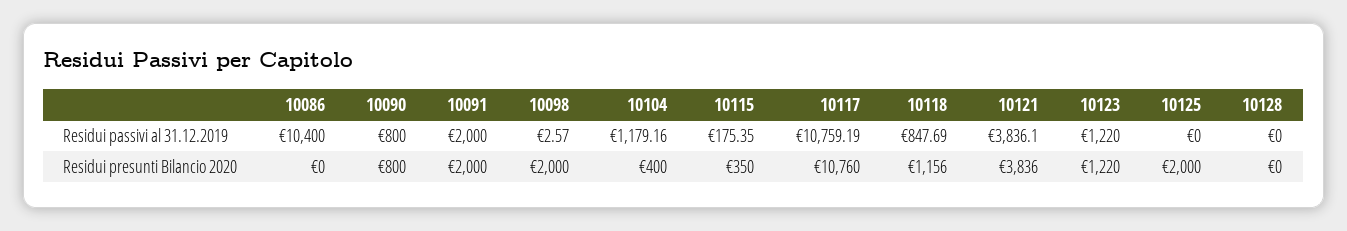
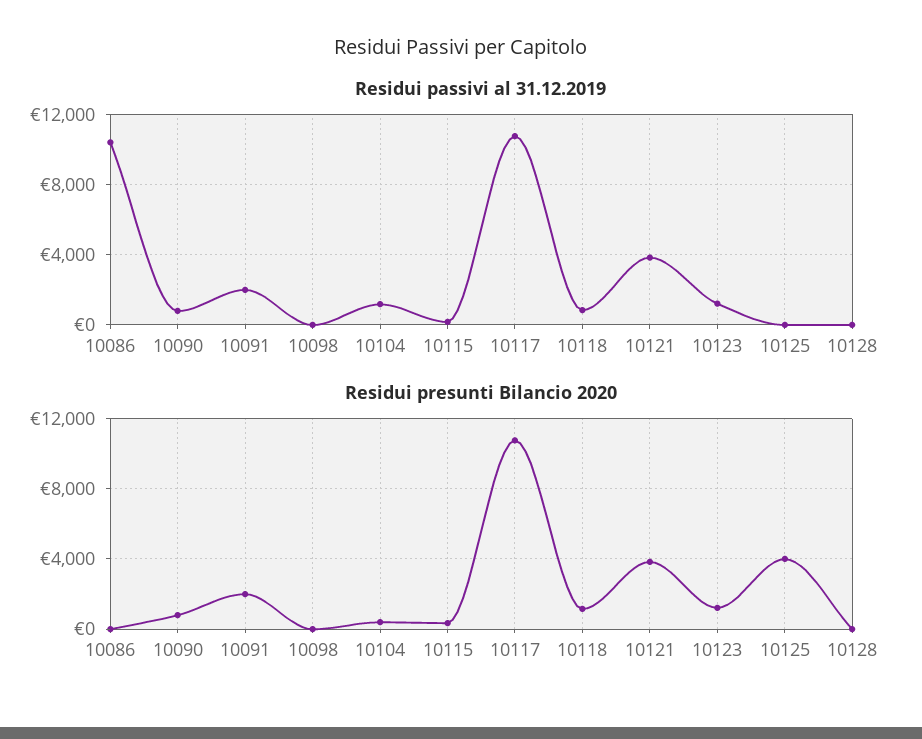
  {
    "Residui passivi al 31.12.2019": {
      "10086": 10400,
      "10090": 800,
      "10091": 2000,
      "10098": 2.57,
      "10104": 1179.16,
      "10115": 175.35,
      "10117": 10759.19,
      "10118": 847.69,
      "10121": 3836.1,
      "10123": 1220,
      "10125": 0,
      "10128": 0
    },
    "Residui presunti Bilancio 2020": {
      "10086": 0,
      "10090": 800,
      "10091": 2000,
-     "10098": 2000,
+     "10098": 0,
      "10104": 400,
      "10115": 350,
      "10117": 10760,
      "10118": 1156,
      "10121": 3836,
      "10123": 1220,
-     "10125": 2000,
+     "10125": 4000,
      "10128": 0
    }
  }

